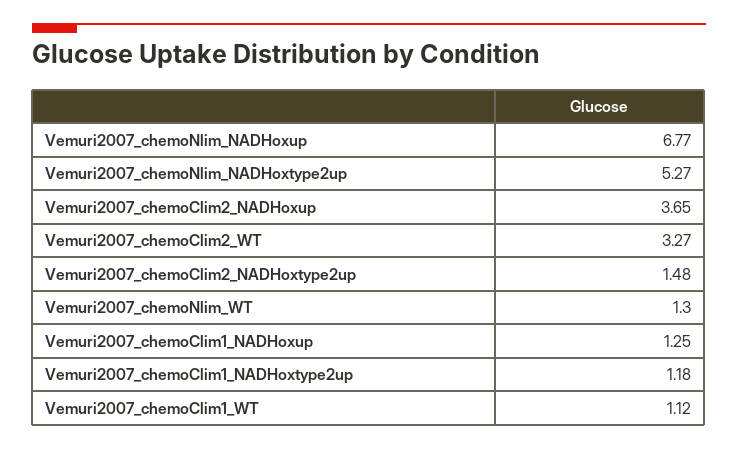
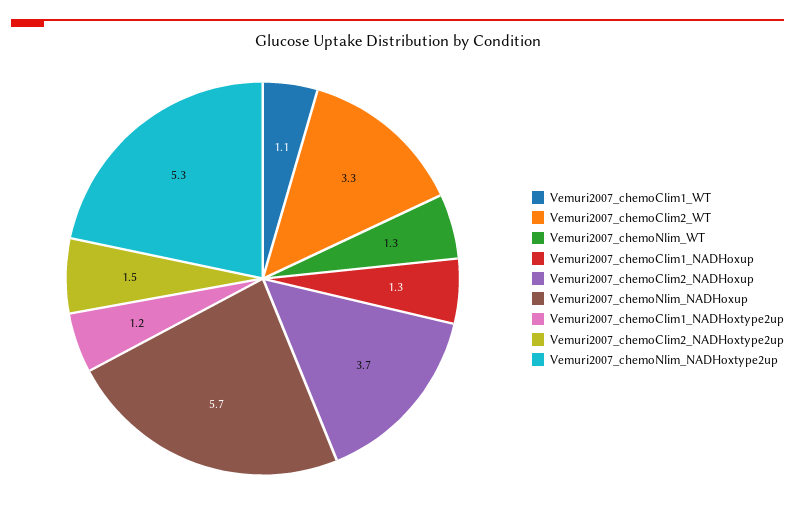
  {
-   "Vemuri2007_chemoNlim_NADHoxup": 6.77,
+   "Vemuri2007_chemoNlim_NADHoxup": 5.7,
    "Vemuri2007_chemoNlim_NADHoxtype2up": 5.27,
    "Vemuri2007_chemoClim2_NADHoxup": 3.65,
    "Vemuri2007_chemoClim2_WT": 3.27,
    "Vemuri2007_chemoClim2_NADHoxtype2up": 1.48,
    "Vemuri2007_chemoNlim_WT": 1.3,
    "Vemuri2007_chemoClim1_NADHoxup": 1.25,
    "Vemuri2007_chemoClim1_NADHoxtype2up": 1.18,
    "Vemuri2007_chemoClim1_WT": 1.12
  }

